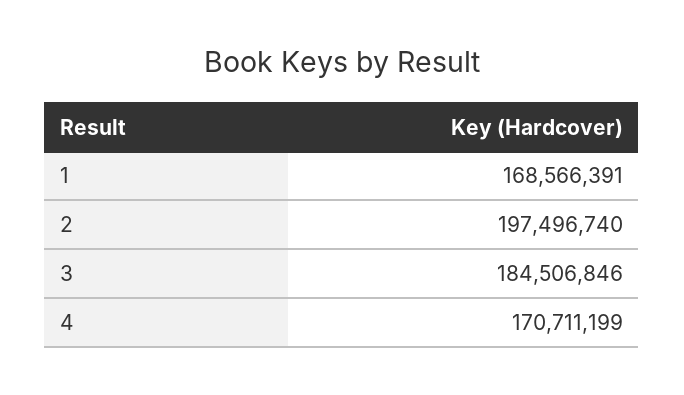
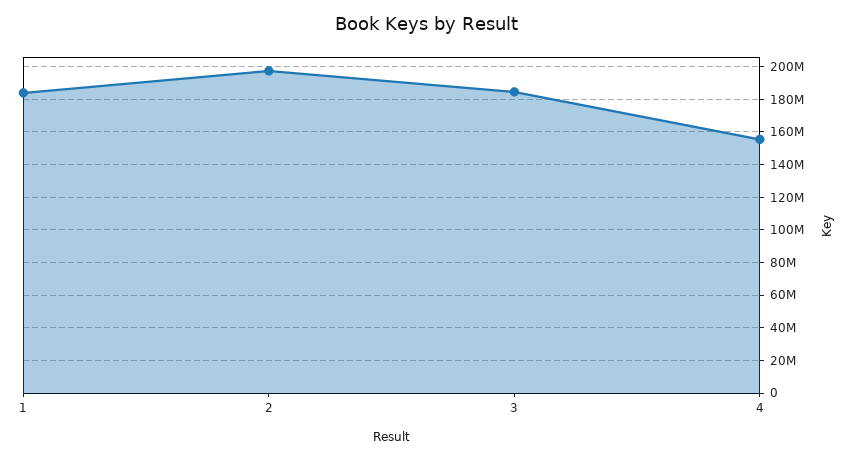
  {
-   "1": 168566391,
+   "1": 185000000,
    "2": 197496740,
    "3": 184506846,
-   "4": 170711199
+   "4": 155000000
  }

